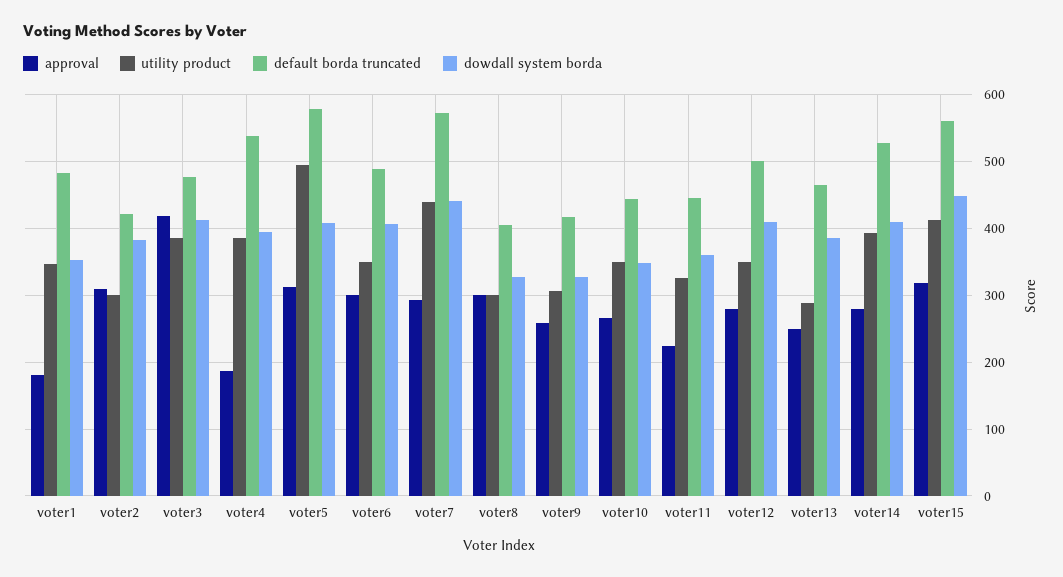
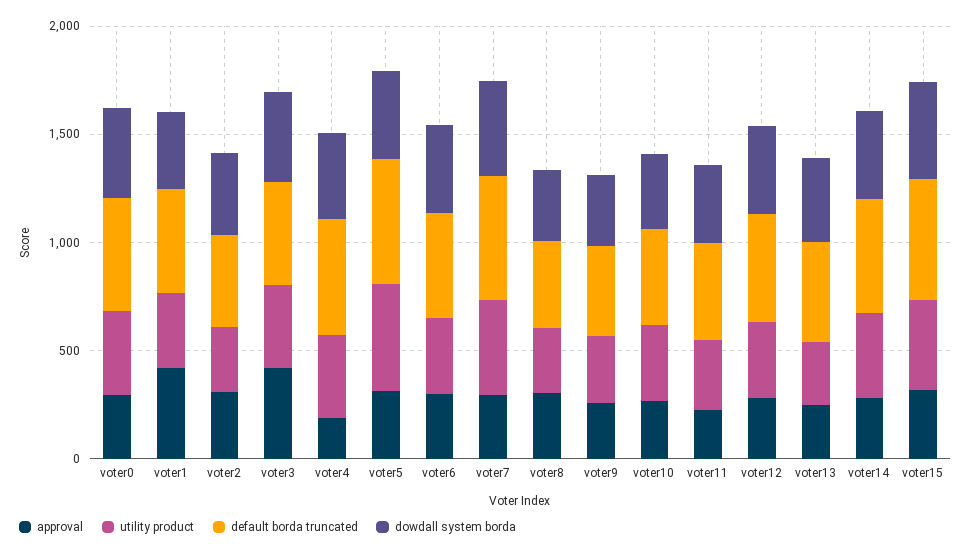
  {
    "approval": {
-     "voter1": 180,
+     "voter1": 400,
      "voter2": 310,
      "voter3": 420,
      "voter4": 190,
      "voter5": 310,
      "voter6": 300,
      "voter7": 290,
      "voter8": 300,
      "voter9": 260,
      "voter10": 270,
      "voter11": 220,
      "voter12": 280,
      "voter13": 250,
      "voter14": 280,
-     "voter15": 320
+     "voter15": 320,
+     "voter0": 300
    },
    "utility product": {
      "voter1": 350,
      "voter2": 300,
      "voter3": 390,
      "voter4": 390,
      "voter5": 490,
      "voter6": 350,
      "voter7": 440,
      "voter8": 300,
      "voter9": 310,
      "voter10": 350,
      "voter11": 330,
      "voter12": 350,
      "voter13": 290,
      "voter14": 390,
-     "voter15": 410
+     "voter15": 410,
+     "voter0": 400
    },
    "default borda truncated": {
      "voter1": 480,
      "voter2": 420,
      "voter3": 480,
      "voter4": 540,
      "voter5": 580,
      "voter6": 490,
      "voter7": 570,
      "voter8": 410,
      "voter9": 420,
      "voter10": 440,
      "voter11": 450,
      "voter12": 500,
      "voter13": 470,
      "voter14": 530,
-     "voter15": 560
+     "voter15": 560,
+     "voter0": 500
    },
    "dowdall system borda": {
      "voter1": 350,
      "voter2": 380,
      "voter3": 410,
      "voter4": 390,
      "voter5": 410,
      "voter6": 410,
      "voter7": 440,
      "voter8": 330,
      "voter9": 330,
      "voter10": 350,
      "voter11": 360,
      "voter12": 410,
      "voter13": 390,
      "voter14": 410,
-     "voter15": 450
+     "voter15": 450,
+     "voter0": 400
    }
  }

